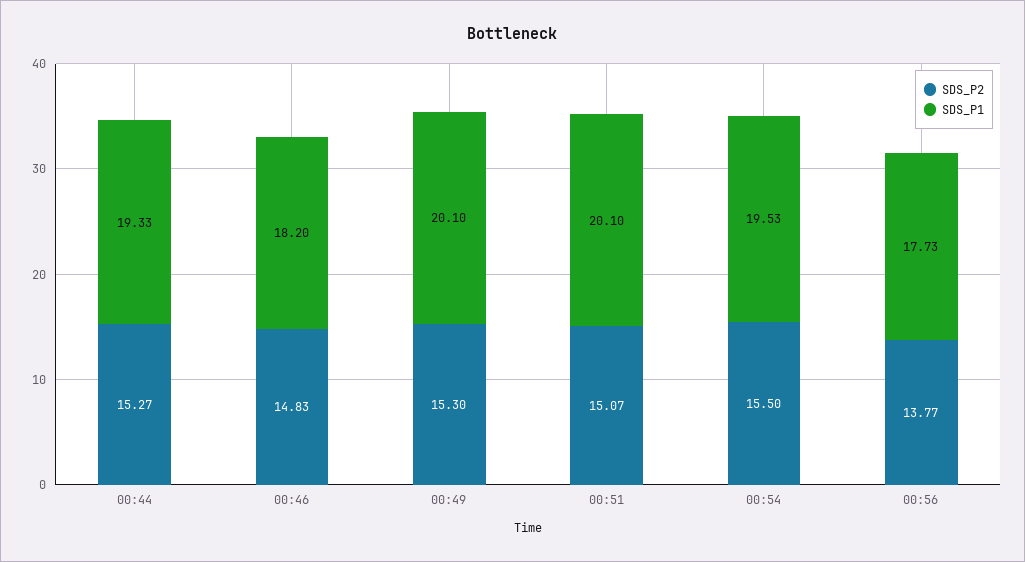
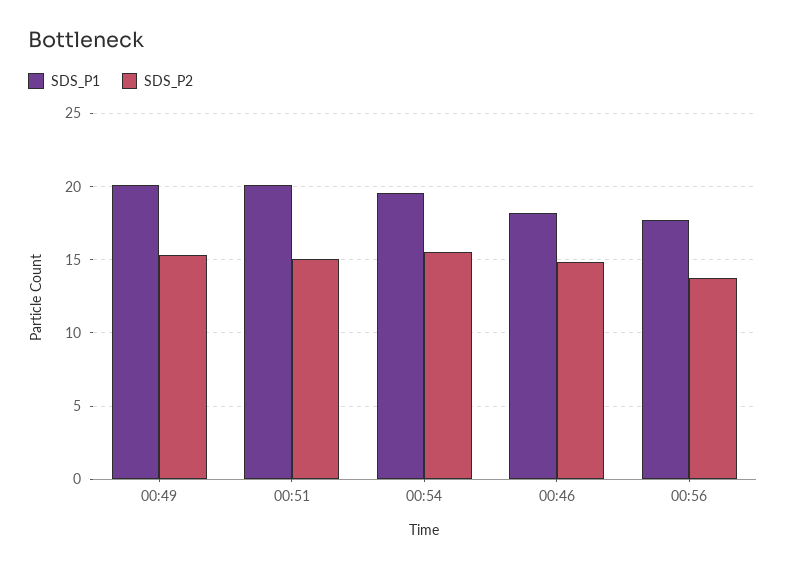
  {
    "SDS_P2": {
-     "00:44": 15.27,
      "00:46": 14.83,
      "00:49": 15.3,
      "00:51": 15.07,
      "00:54": 15.5,
      "00:56": 13.77
    },
    "SDS_P1": {
-     "00:44": 19.33,
      "00:46": 18.2,
      "00:49": 20.1,
      "00:51": 20.1,
      "00:54": 19.53,
      "00:56": 17.73
    }
  }

